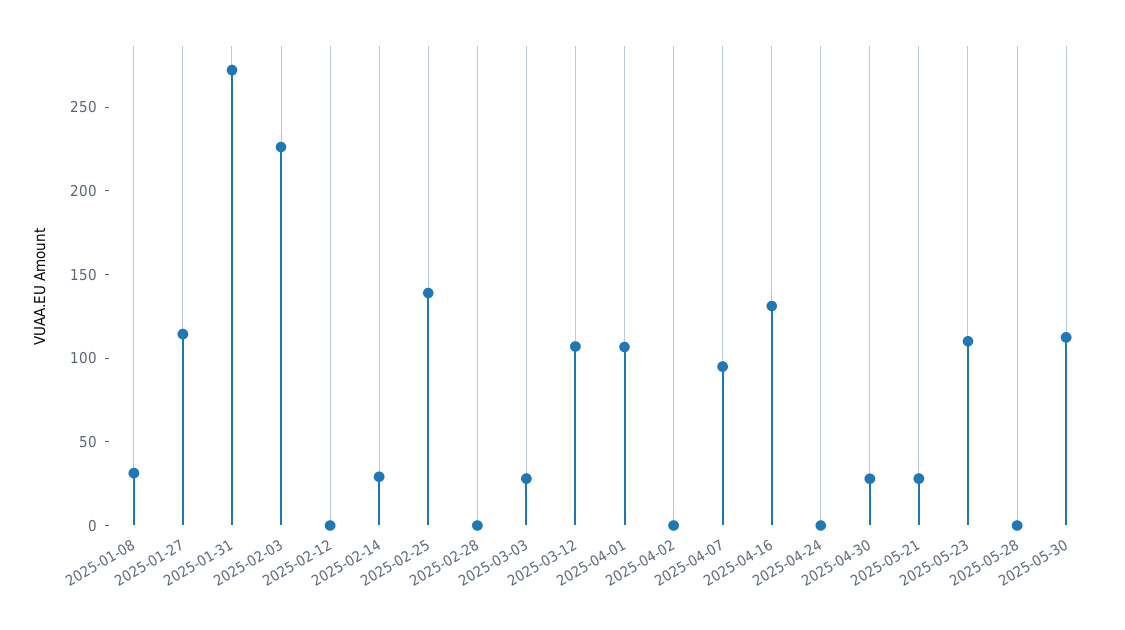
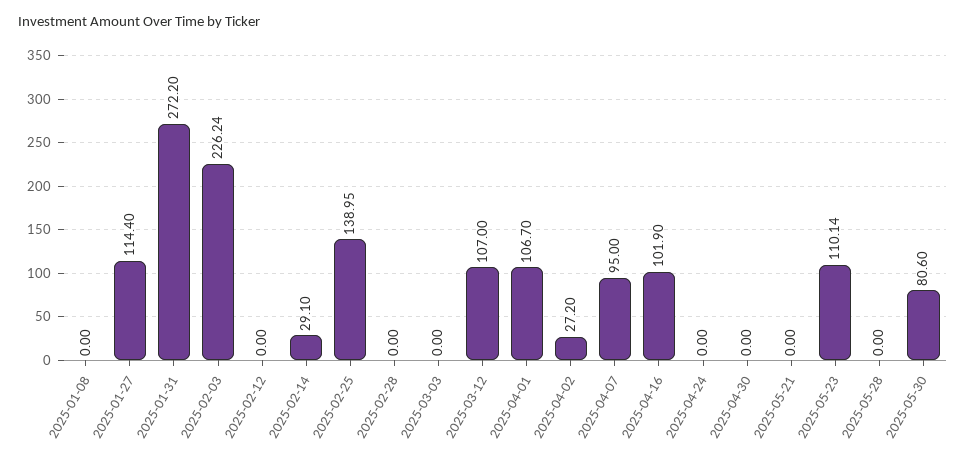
  {
-   "2025-01-08": 30,
+   "2025-01-08": 0,
    "2025-01-27": 114.4,
    "2025-01-31": 272.2,
    "2025-02-03": 226.24,
    "2025-02-12": 0,
    "2025-02-14": 29.1,
    "2025-02-25": 138.95,
    "2025-02-28": 0,
-   "2025-03-03": 30,
+   "2025-03-03": 0,
    "2025-03-12": 107,
    "2025-04-01": 106.7,
-   "2025-04-02": 0,
+   "2025-04-02": 27.2,
    "2025-04-07": 95,
-   "2025-04-16": 130,
+   "2025-04-16": 101.9,
    "2025-04-24": 0,
-   "2025-04-30": 30,
+   "2025-04-30": 0,
-   "2025-05-21": 30,
+   "2025-05-21": 0,
    "2025-05-23": 110.14,
    "2025-05-28": 0,
-   "2025-05-30": 110
+   "2025-05-30": 80.6
  }

